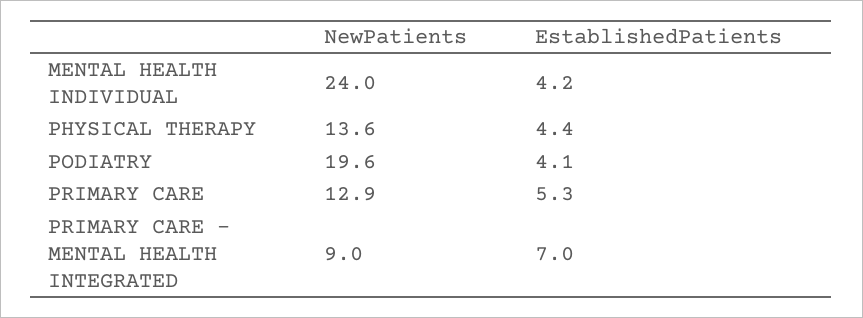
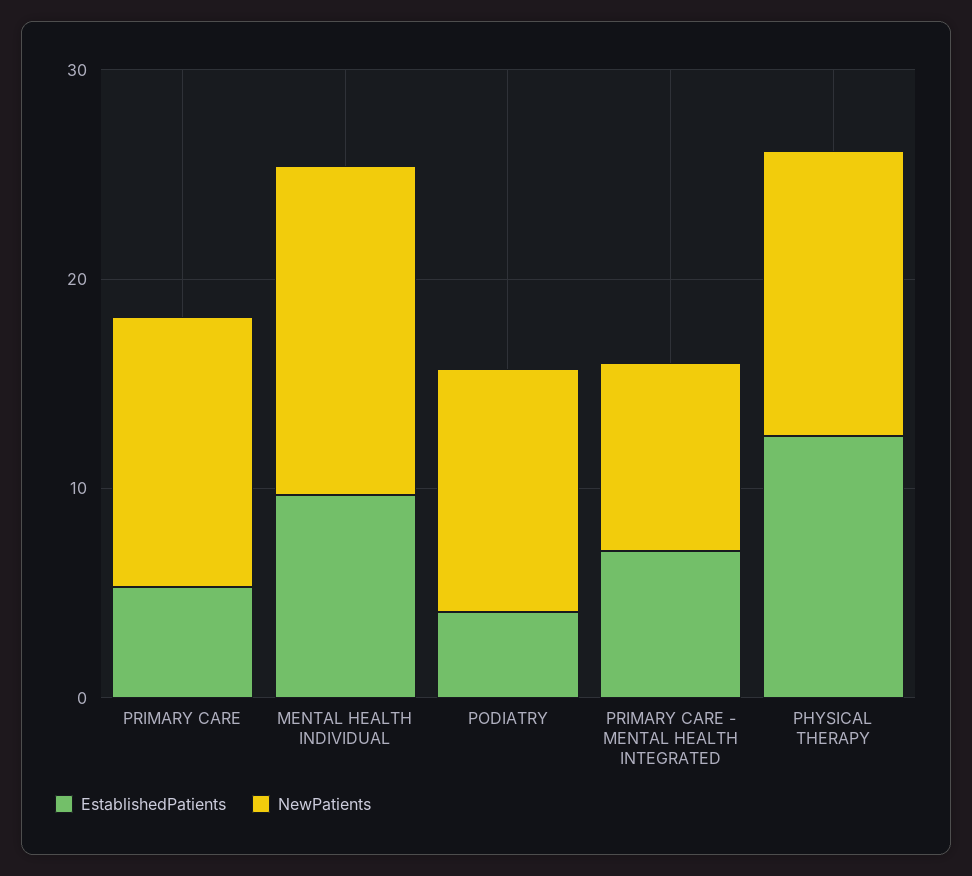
  {
    "NewPatients": {
-     "MENTAL HEALTH INDIVIDUAL": 24,
+     "MENTAL HEALTH INDIVIDUAL": 16,
      "PHYSICAL THERAPY": 13.6,
-     "PODIATRY": 19.6,
+     "PODIATRY": 12,
      "PRIMARY CARE": 12.9,
      "PRIMARY CARE - MENTAL HEALTH INTEGRATED": 9
    },
    "EstablishedPatients": {
-     "MENTAL HEALTH INDIVIDUAL": 4.2,
+     "MENTAL HEALTH INDIVIDUAL": 10,
-     "PHYSICAL THERAPY": 4.4,
+     "PHYSICAL THERAPY": 12,
      "PODIATRY": 4.1,
      "PRIMARY CARE": 5.3,
      "PRIMARY CARE - MENTAL HEALTH INTEGRATED": 7
    }
  }

